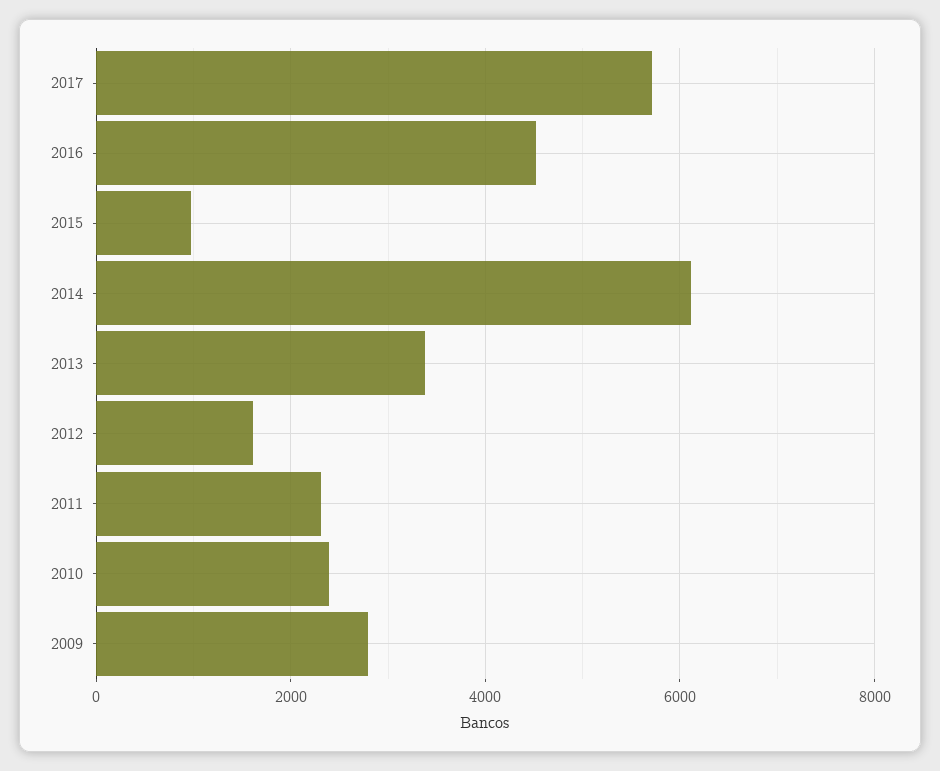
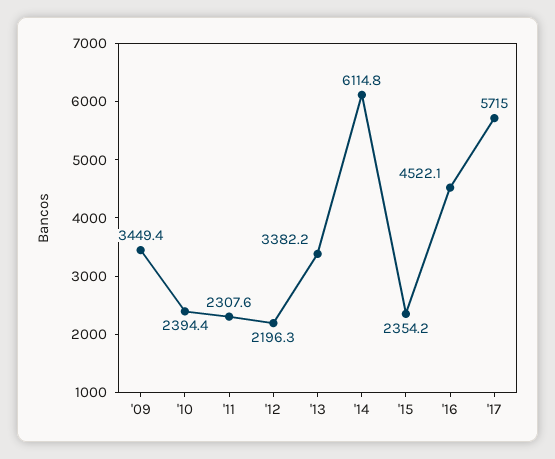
  {
    "2017": 5715,
    "2016": 4522.1,
-   "2015": 1000,
+   "2015": 2354.2,
    "2014": 6114.8,
    "2013": 3382.2,
-   "2012": 1600,
+   "2012": 2196.3,
    "2011": 2307.6,
    "2010": 2394.4,
-   "2009": 2800
+   "2009": 3449.4
  }

